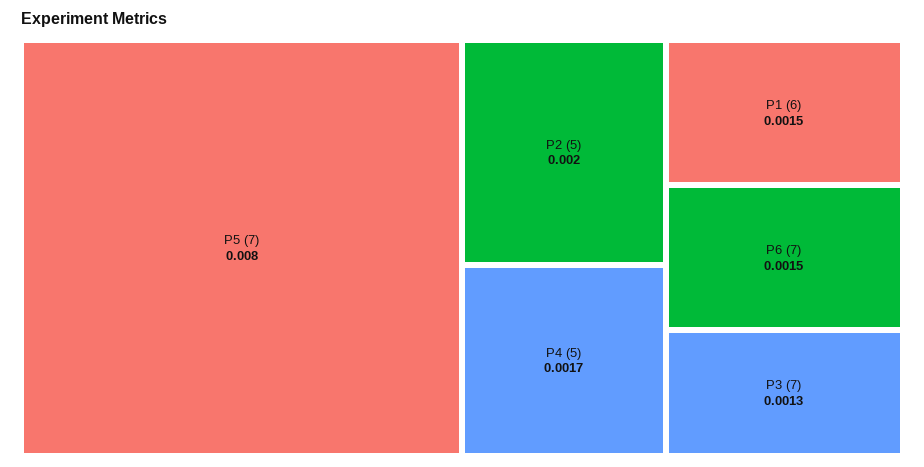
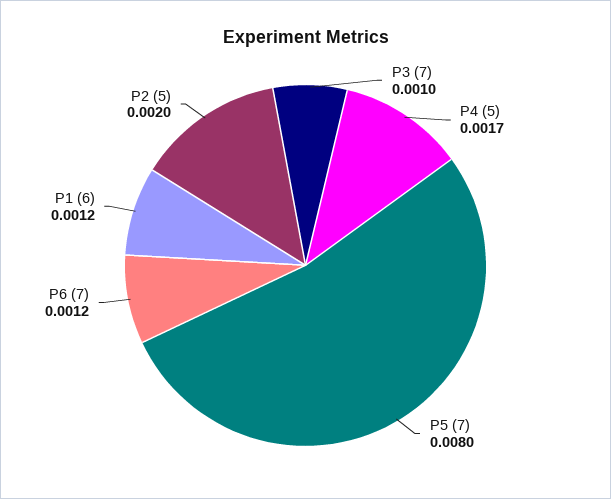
  {
    "P5 (7)": 0.008,
    "P2 (5)": 0.002,
    "P4 (5)": 0.0017,
-   "P1 (6)": 0.0015,
+   "P1 (6)": 0.0012,
-   "P6 (7)": 0.0015,
+   "P6 (7)": 0.0012,
-   "P3 (7)": 0.0013
+   "P3 (7)": 0.001
  }

